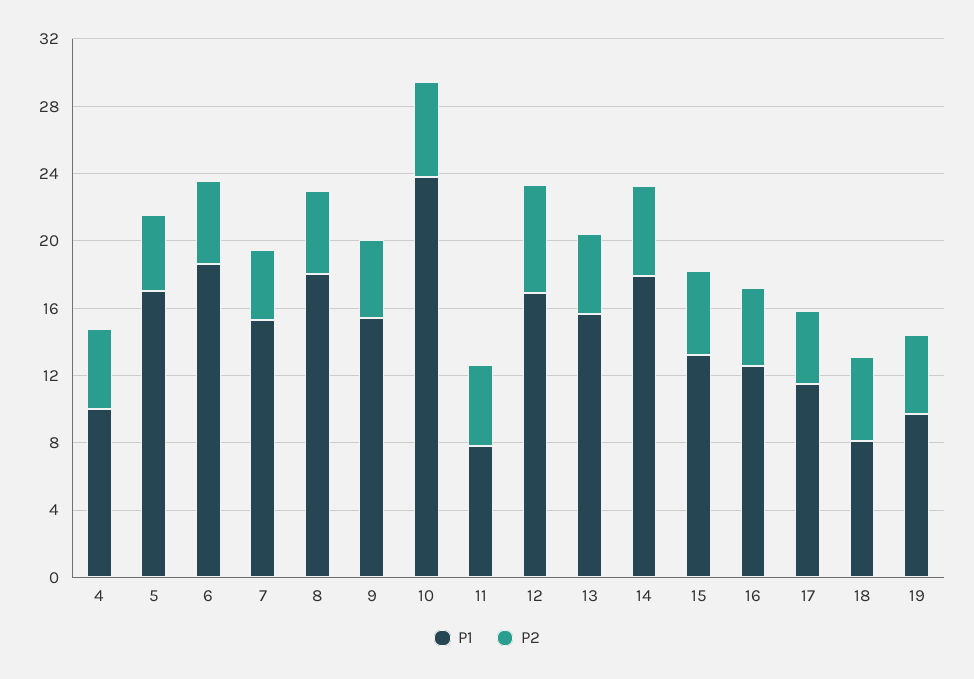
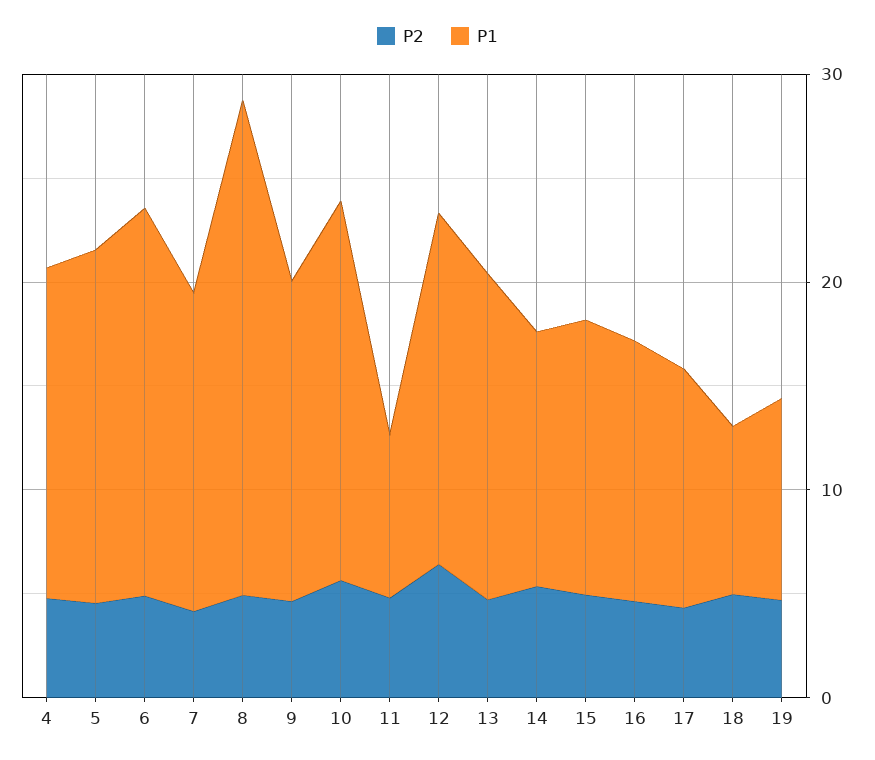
  {
    "P1": {
-     "4": 10,
+     "4": 16,
      "5": 17,
      "6": 19,
      "7": 15,
-     "8": 18,
+     "8": 24,
      "9": 15,
-     "10": 24,
+     "10": 18,
      "11": 8,
      "12": 17,
      "13": 16,
-     "14": 18,
+     "14": 12,
      "15": 13,
      "16": 13,
      "17": 12,
      "18": 8,
      "19": 10
    },
    "P2": {
      "4": 5,
      "5": 5,
      "6": 5,
      "7": 4,
      "8": 5,
      "9": 5,
      "10": 6,
      "11": 5,
      "12": 6,
      "13": 5,
      "14": 5,
      "15": 5,
      "16": 5,
      "17": 4,
      "18": 5,
      "19": 5
    }
  }

